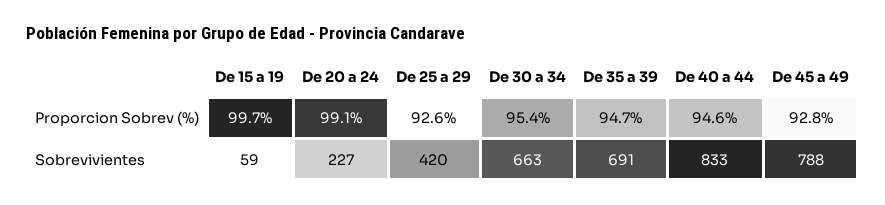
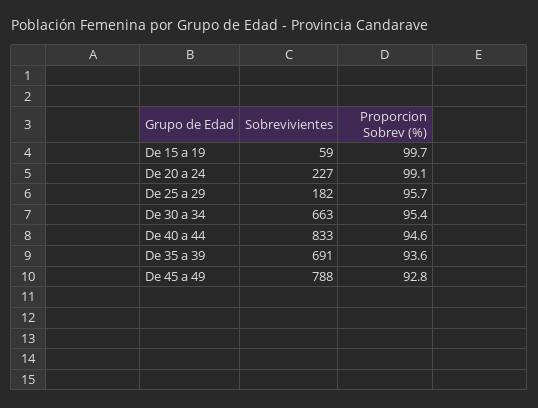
  {
    "De 15 a 19": {
      "Proporcion Sobrev (%)": 99.7,
      "Sobrevivientes": 59
    },
    "De 20 a 24": {
      "Proporcion Sobrev (%)": 99.1,
      "Sobrevivientes": 227
    },
    "De 25 a 29": {
-     "Proporcion Sobrev (%)": 92.6,
+     "Proporcion Sobrev (%)": 95.7,
-     "Sobrevivientes": 420
+     "Sobrevivientes": 182
    },
    "De 30 a 34": {
      "Proporcion Sobrev (%)": 95.4,
      "Sobrevivientes": 663
    },
    "De 35 a 39": {
-     "Proporcion Sobrev (%)": 94.7,
+     "Proporcion Sobrev (%)": 93.6,
      "Sobrevivientes": 691
    },
    "De 40 a 44": {
      "Proporcion Sobrev (%)": 94.6,
      "Sobrevivientes": 833
    },
    "De 45 a 49": {
      "Proporcion Sobrev (%)": 92.8,
      "Sobrevivientes": 788
    }
  }

